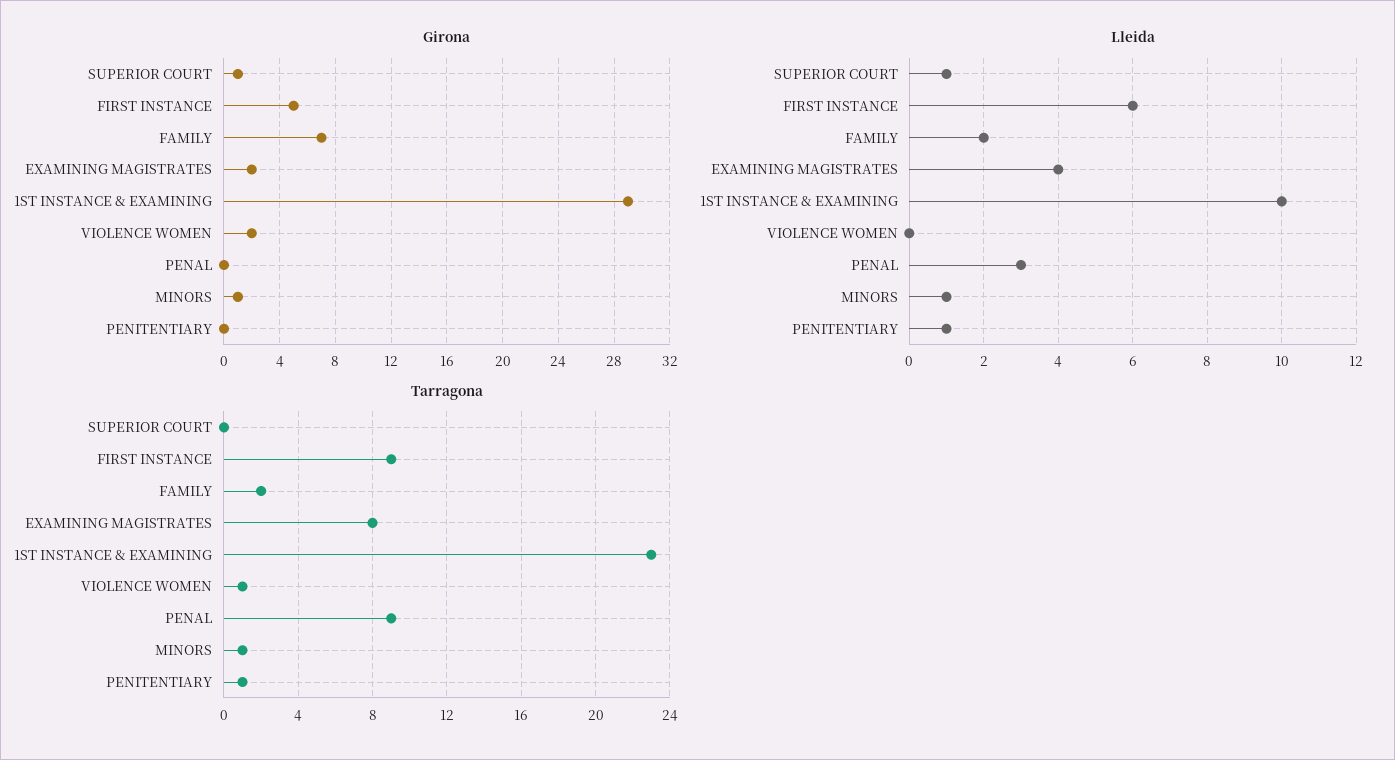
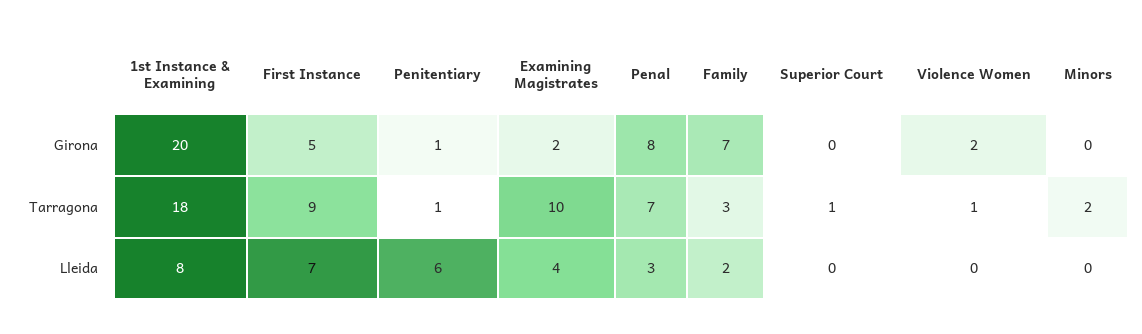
  {
    "Girona": {
-     "SUPERIOR COURT": 1,
+     "SUPERIOR COURT": 0,
      "FIRST INSTANCE": 5,
      "FAMILY": 7,
      "EXAMINING MAGISTRATES": 2,
-     "1ST INSTANCE & EXAMINING": 29,
+     "1ST INSTANCE & EXAMINING": 20,
      "VIOLENCE WOMEN": 2,
-     "PENAL": 0,
+     "PENAL": 8,
-     "MINORS": 1,
+     "MINORS": 0,
-     "PENITENTIARY": 0
+     "PENITENTIARY": 1
    },
    "Lleida": {
-     "SUPERIOR COURT": 1,
+     "SUPERIOR COURT": 0,
-     "FIRST INSTANCE": 6,
+     "FIRST INSTANCE": 7,
      "FAMILY": 2,
      "EXAMINING MAGISTRATES": 4,
-     "1ST INSTANCE & EXAMINING": 10,
+     "1ST INSTANCE & EXAMINING": 8,
      "VIOLENCE WOMEN": 0,
      "PENAL": 3,
-     "MINORS": 1,
+     "MINORS": 0,
-     "PENITENTIARY": 1
+     "PENITENTIARY": 6
    },
    "Tarragona": {
-     "SUPERIOR COURT": 0,
+     "SUPERIOR COURT": 1,
      "FIRST INSTANCE": 9,
-     "FAMILY": 2,
+     "FAMILY": 3,
-     "EXAMINING MAGISTRATES": 8,
+     "EXAMINING MAGISTRATES": 10,
-     "1ST INSTANCE & EXAMINING": 23,
+     "1ST INSTANCE & EXAMINING": 18,
      "VIOLENCE WOMEN": 1,
-     "PENAL": 9,
+     "PENAL": 7,
-     "MINORS": 1,
+     "MINORS": 2,
      "PENITENTIARY": 1
    }
  }

